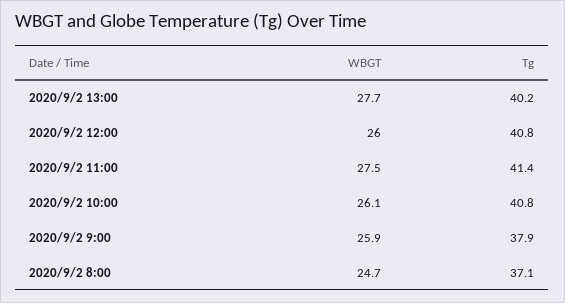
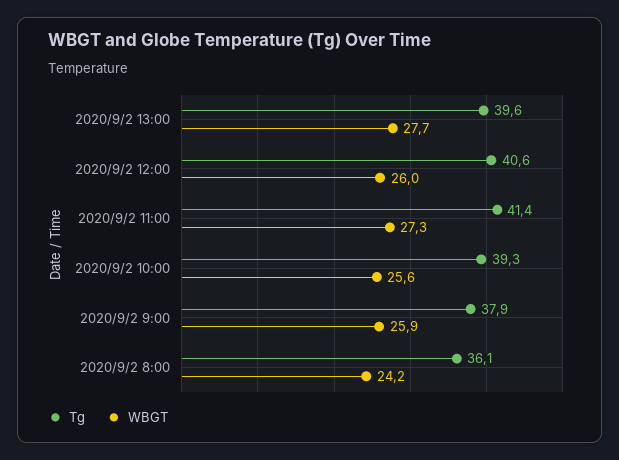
  {
    "WBGT": {
      "2020/9/2 13:00": 27.7,
      "2020/9/2 12:00": 26,
-     "2020/9/2 11:00": 27.5,
+     "2020/9/2 11:00": 27.3,
-     "2020/9/2 10:00": 26.1,
+     "2020/9/2 10:00": 25.6,
      "2020/9/2 9:00": 25.9,
-     "2020/9/2 8:00": 24.7
+     "2020/9/2 8:00": 24.2
    },
    "Tg": {
-     "2020/9/2 13:00": 40.2,
+     "2020/9/2 13:00": 39.6,
-     "2020/9/2 12:00": 40.8,
+     "2020/9/2 12:00": 40.6,
      "2020/9/2 11:00": 41.4,
-     "2020/9/2 10:00": 40.8,
+     "2020/9/2 10:00": 39.3,
      "2020/9/2 9:00": 37.9,
-     "2020/9/2 8:00": 37.1
+     "2020/9/2 8:00": 36.1
    }
  }

